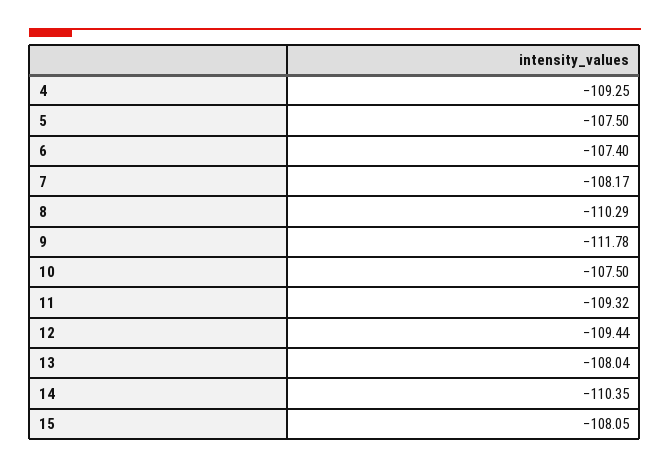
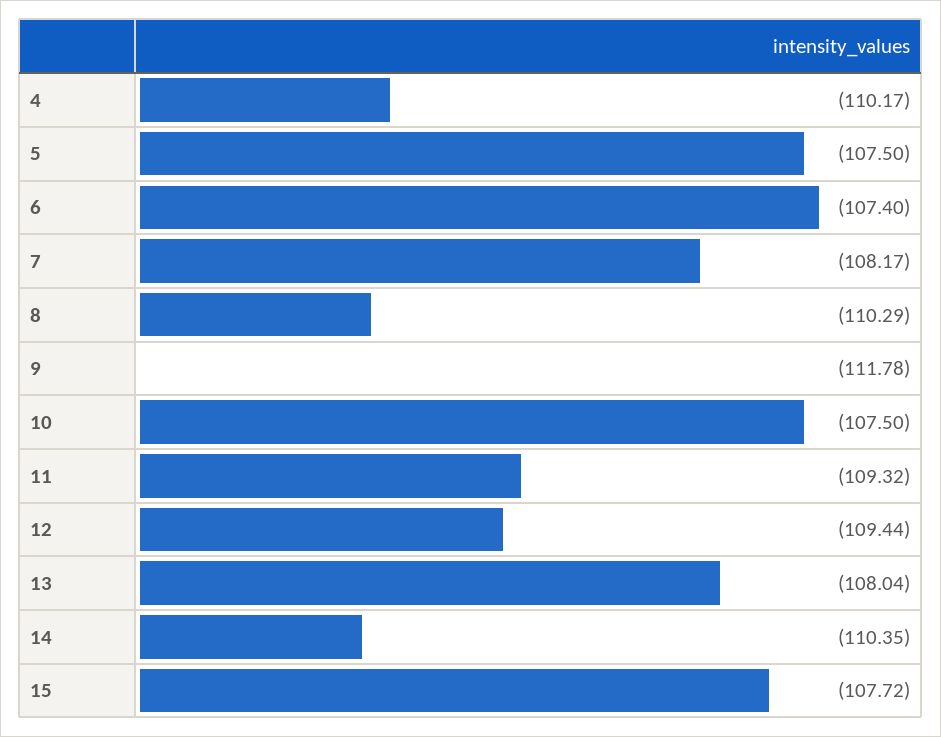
  {
-   "4": -109.25,
+   "4": -110.17,
    "5": -107.5,
    "6": -107.4,
    "7": -108.17,
    "8": -110.29,
    "9": -111.78,
    "10": -107.5,
    "11": -109.32,
    "12": -109.44,
    "13": -108.04,
    "14": -110.35,
-   "15": -108.05
+   "15": -107.72
  }

